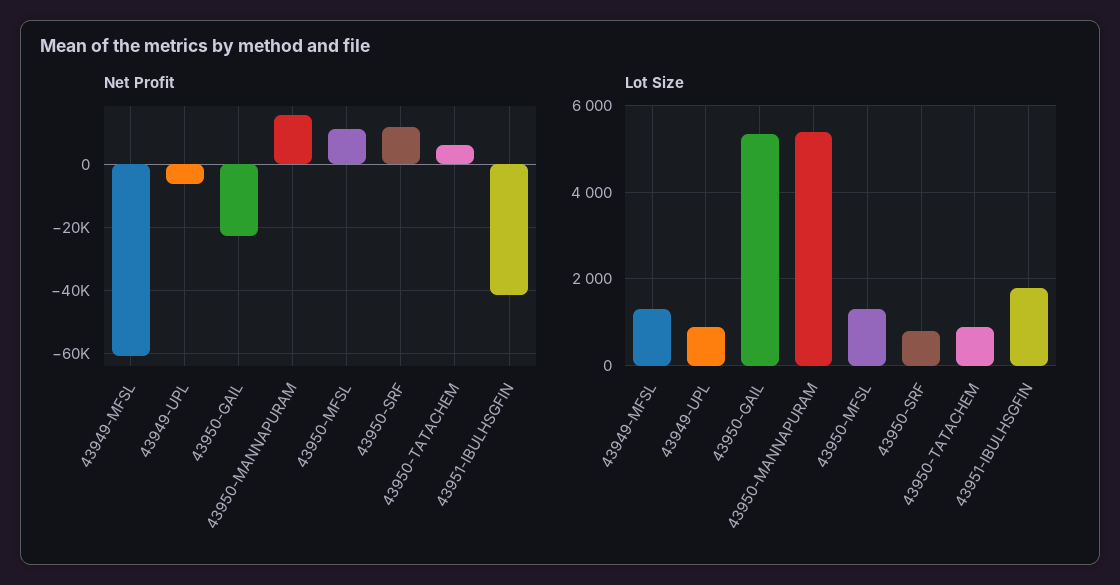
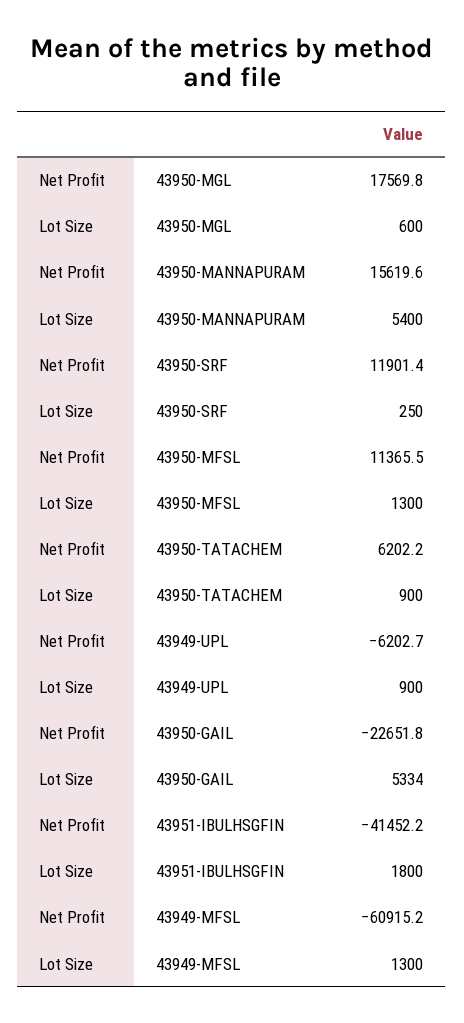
  {
    "Net Profit": {
      "43949-MFSL": -60915.2,
      "43949-UPL": -6202.7,
      "43950-GAIL": -22651.8,
      "43950-MANNAPURAM": 15619.6,
      "43950-MFSL": 11365.5,
      "43950-SRF": 11901.4,
      "43950-TATACHEM": 6202.2,
-     "43951-IBULHSGFIN": -41452.2
+     "43951-IBULHSGFIN": -41452.2,
+     "43950-MGL": 17569.8
    },
    "Lot Size": {
      "43949-MFSL": 1300,
      "43949-UPL": 900,
      "43950-GAIL": 5334,
      "43950-MANNAPURAM": 5400,
      "43950-MFSL": 1300,
-     "43950-SRF": 800,
+     "43950-SRF": 250,
      "43950-TATACHEM": 900,
-     "43951-IBULHSGFIN": 1800
+     "43951-IBULHSGFIN": 1800,
+     "43950-MGL": 600
    }
  }

